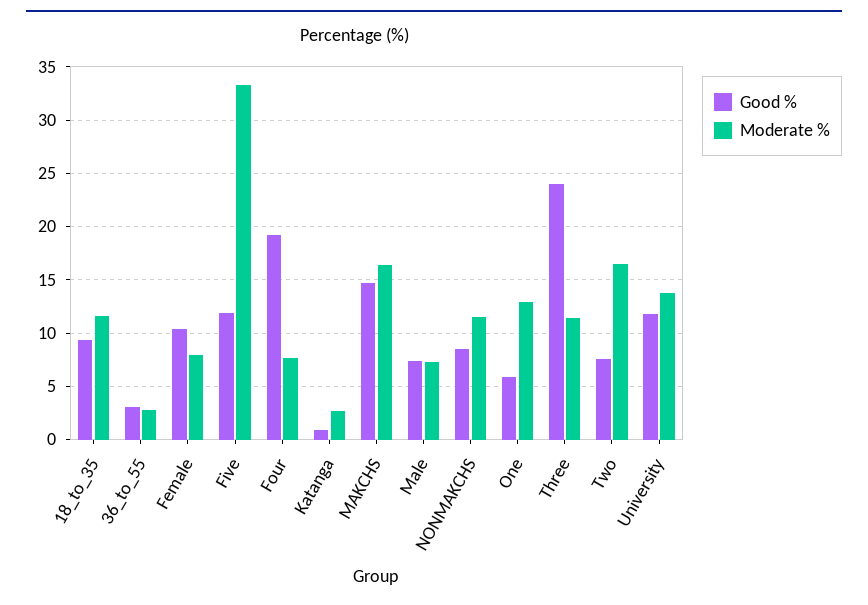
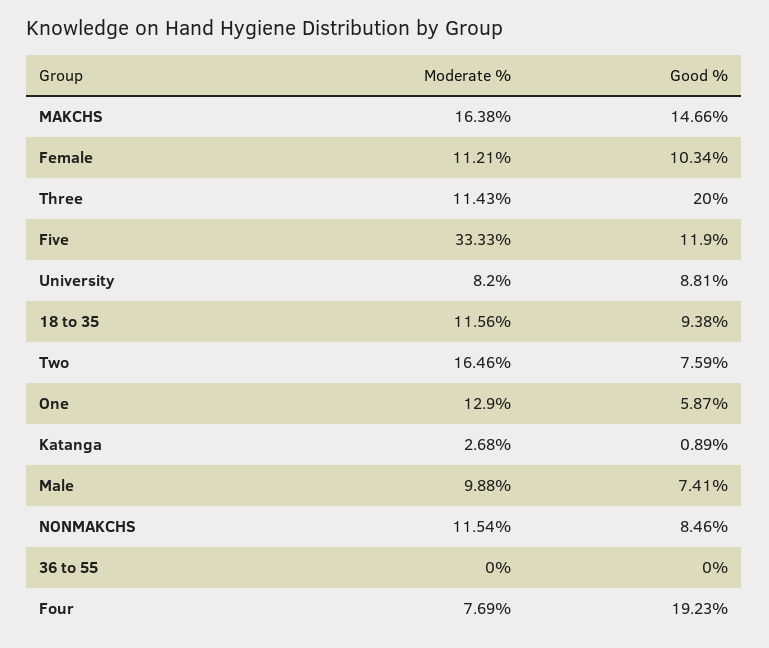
  {
    "Good %": {
      "18_to_35": 9.38,
-     "36_to_55": 3,
+     "36_to_55": 0,
      "Female": 10.34,
      "Five": 11.9,
      "Four": 19.23,
      "Katanga": 0.89,
      "MAKCHS": 14.66,
      "Male": 7.41,
      "NONMAKCHS": 8.46,
      "One": 5.87,
-     "Three": 24,
+     "Three": 20,
      "Two": 7.59,
-     "University": 12
+     "University": 8.81
    },
    "Moderate %": {
      "18_to_35": 11.56,
-     "36_to_55": 3,
+     "36_to_55": 0,
-     "Female": 8,
+     "Female": 11.21,
      "Five": 33.33,
      "Four": 7.69,
      "Katanga": 2.68,
      "MAKCHS": 16.38,
-     "Male": 7,
+     "Male": 9.88,
      "NONMAKCHS": 11.54,
      "One": 12.9,
      "Three": 11.43,
      "Two": 16.46,
-     "University": 14
+     "University": 8.2
    }
  }

